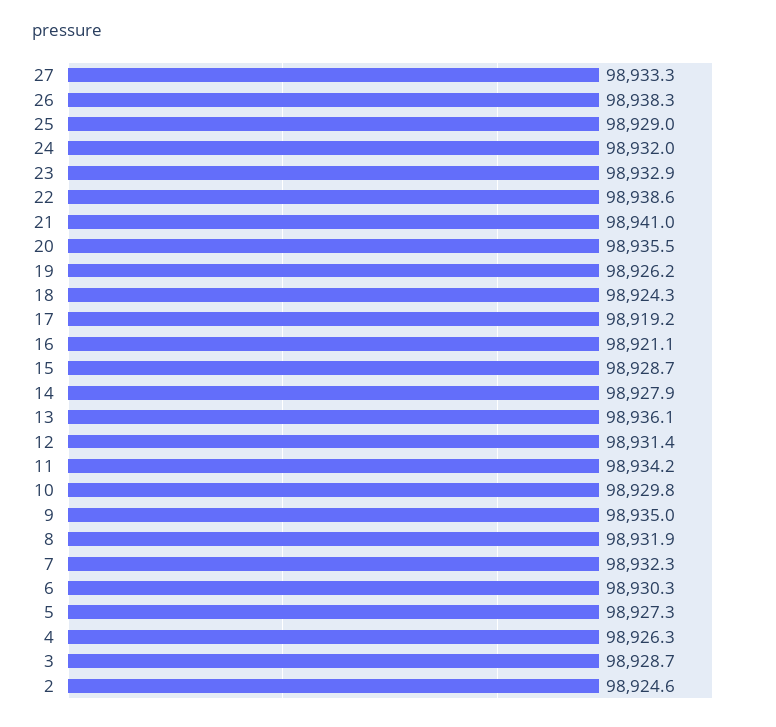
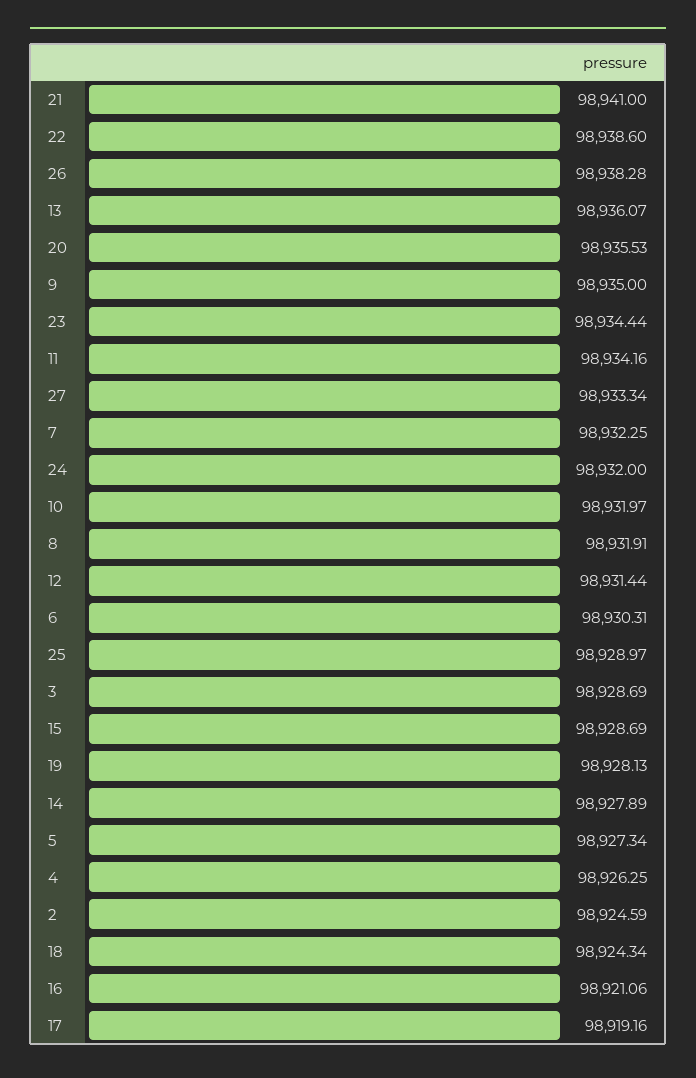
  {
    "27": 98933.34,
    "26": 98938.28,
    "25": 98928.97,
    "24": 98932,
-   "23": 98932.9,
+   "23": 98934.44,
    "22": 98938.6,
    "21": 98941,
    "20": 98935.53,
-   "19": 98926.2,
+   "19": 98928.13,
    "18": 98924.34,
    "17": 98919.16,
    "16": 98921.06,
    "15": 98928.69,
    "14": 98927.89,
    "13": 98936.07,
    "12": 98931.44,
    "11": 98934.16,
-   "10": 98929.8,
+   "10": 98931.97,
    "9": 98935,
    "8": 98931.91,
    "7": 98932.25,
    "6": 98930.31,
    "5": 98927.34,
    "4": 98926.25,
    "3": 98928.69,
    "2": 98924.59
  }

